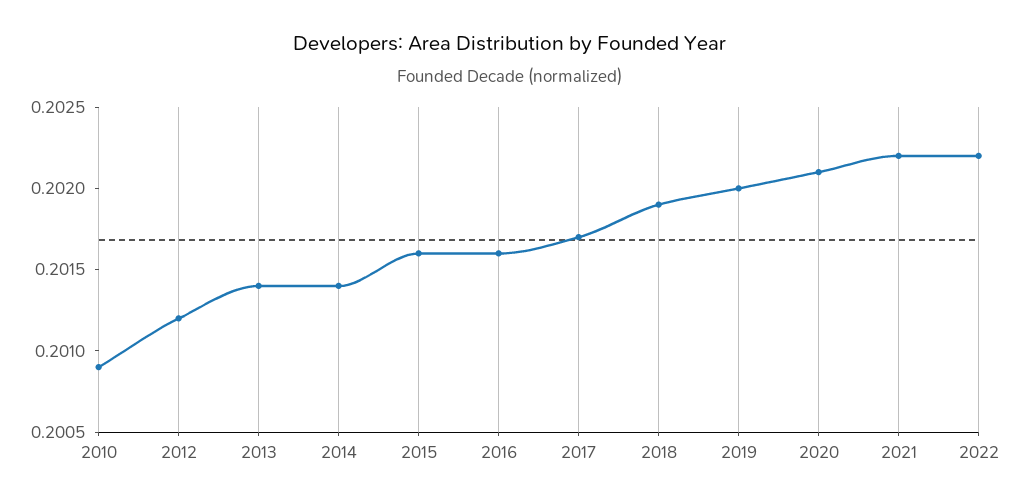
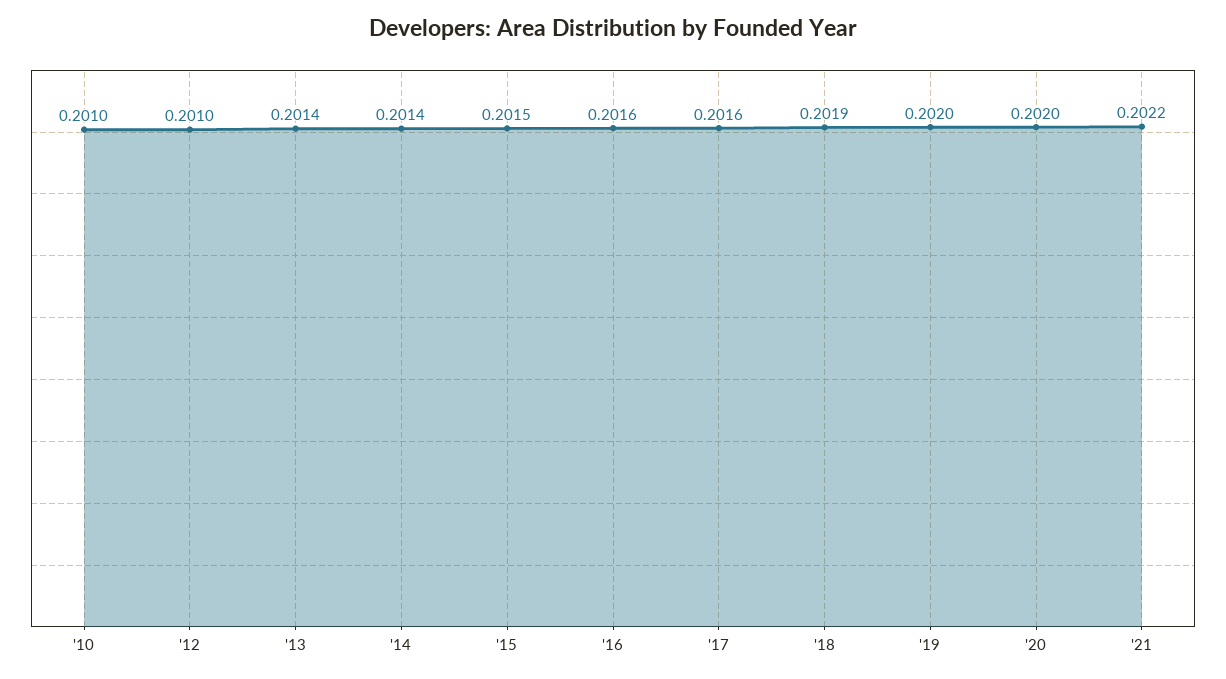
  {
-   "2010": 0.2009,
+   "2010": 0.201,
-   "2012": 0.2012,
+   "2012": 0.201,
    "2013": 0.2014,
    "2014": 0.2014,
-   "2015": 0.2016,
+   "2015": 0.2015,
    "2016": 0.2016,
-   "2017": 0.2017,
+   "2017": 0.2016,
    "2018": 0.2019,
    "2019": 0.202,
-   "2020": 0.2021,
+   "2020": 0.202,
-   "2021": 0.2022,
+   "2021": 0.2022
-   "2022": 0.2022
  }

